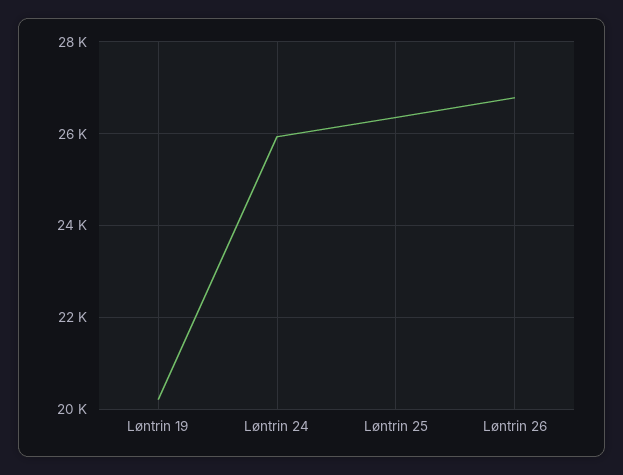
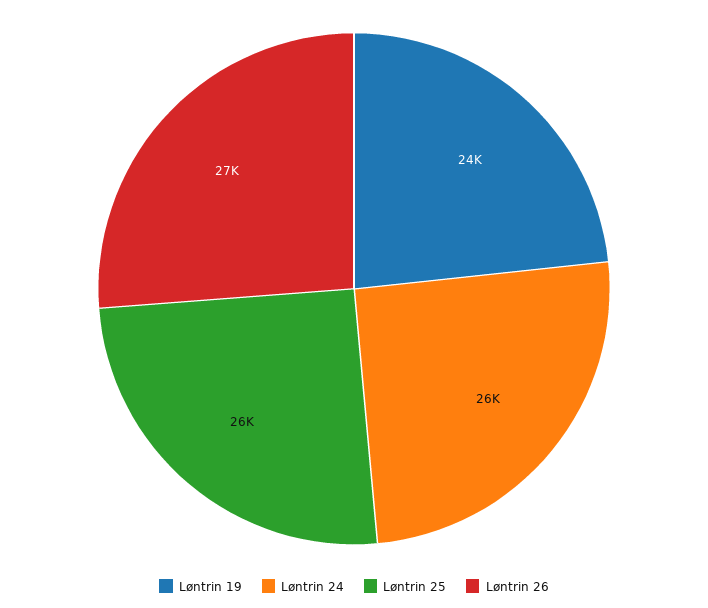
  {
-   "Løntrin 19": 20200,
+   "Løntrin 19": 24000,
    "Løntrin 24": 26000,
    "Løntrin 25": 26000,
    "Løntrin 26": 27000
  }

